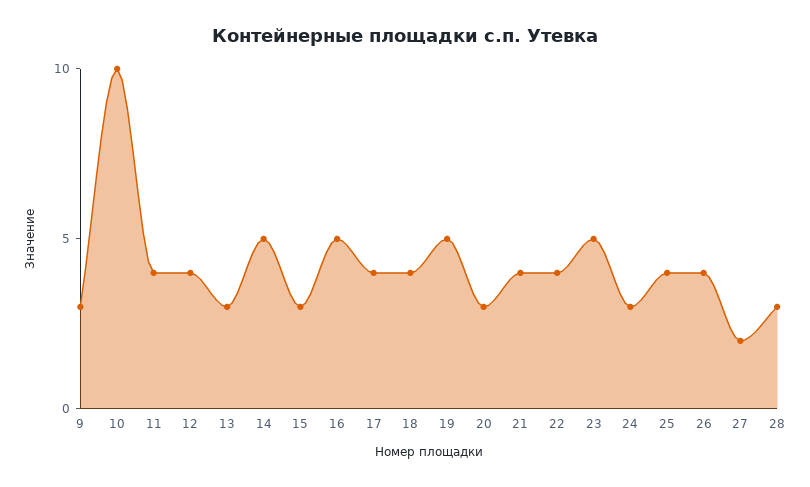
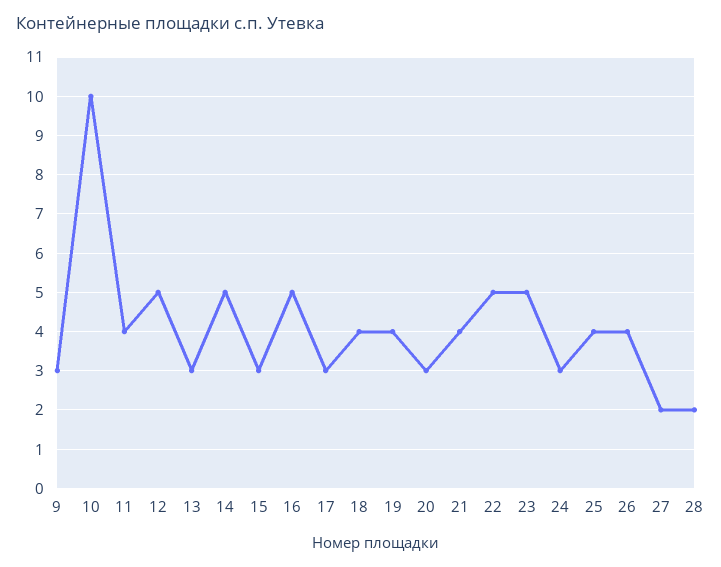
  {
    "9": 3,
    "10": 10,
    "11": 4,
-   "12": 4,
+   "12": 5,
    "13": 3,
    "14": 5,
    "15": 3,
    "16": 5,
-   "17": 4,
+   "17": 3,
    "18": 4,
-   "19": 5,
+   "19": 4,
    "20": 3,
    "21": 4,
-   "22": 4,
+   "22": 5,
    "23": 5,
    "24": 3,
    "25": 4,
    "26": 4,
    "27": 2,
-   "28": 3
+   "28": 2
  }

